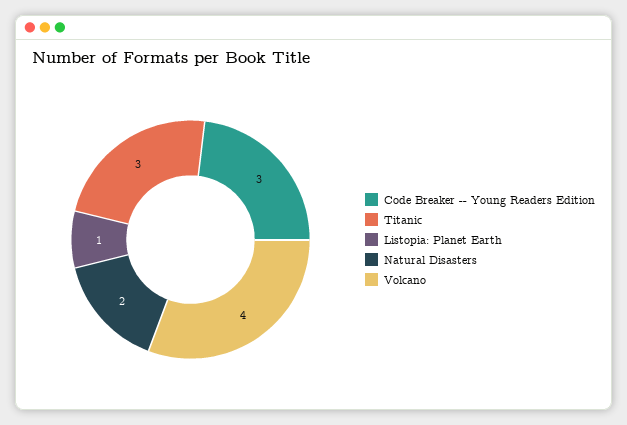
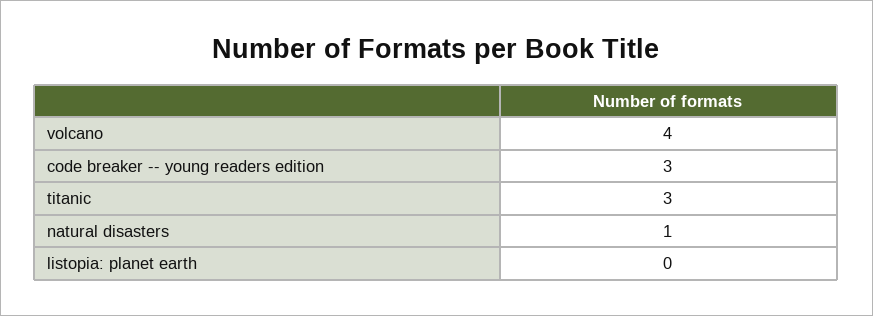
  {
    "Code Breaker -- Young Readers Edition": 3,
    "Titanic": 3,
-   "Listopia: Planet Earth": 1,
+   "Listopia: Planet Earth": 0,
-   "Natural Disasters": 2,
+   "Natural Disasters": 1,
    "Volcano": 4
  }

